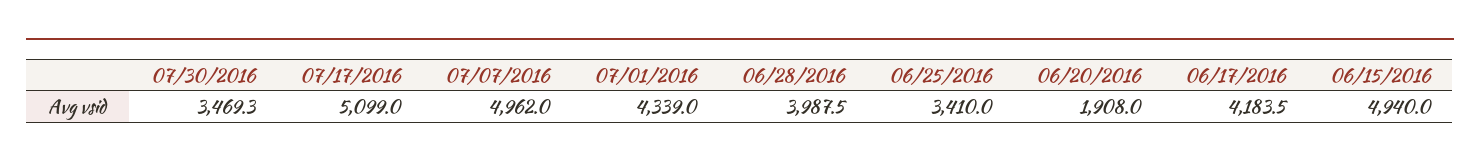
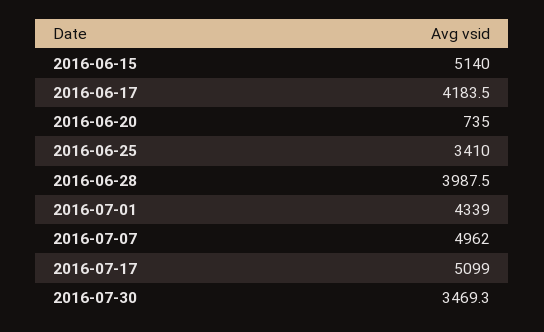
  {
    "07/30/2016": 3469.3,
    "07/17/2016": 5099,
    "07/07/2016": 4962,
    "07/01/2016": 4339,
    "06/28/2016": 3987.5,
    "06/25/2016": 3410,
-   "06/20/2016": 1908,
+   "06/20/2016": 735,
    "06/17/2016": 4183.5,
-   "06/15/2016": 4940
+   "06/15/2016": 5140
  }

